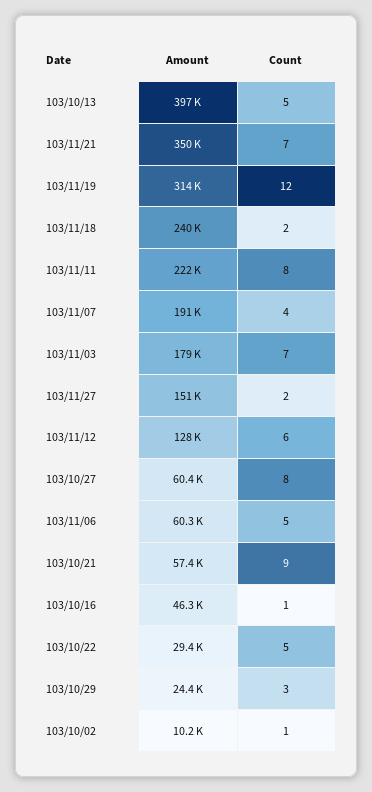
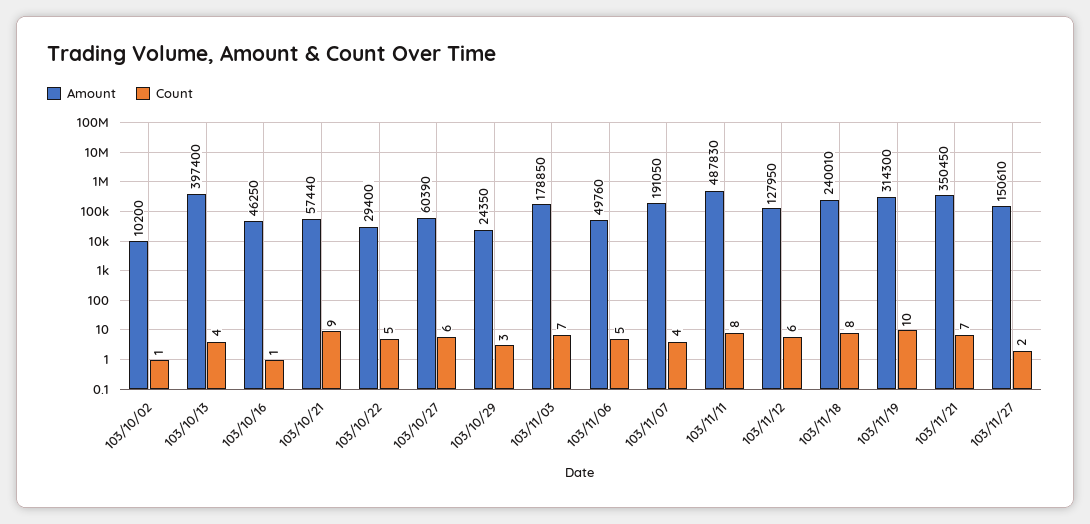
  {
    "Amount": {
      "103/10/13": 397400,
      "103/11/21": 350450,
      "103/11/19": 314300,
      "103/11/18": 240010,
-     "103/11/11": 222000,
+     "103/11/11": 487830,
      "103/11/07": 191050,
      "103/11/03": 178850,
      "103/11/27": 150610,
      "103/11/12": 127950,
      "103/10/27": 60390,
-     "103/11/06": 60300,
+     "103/11/06": 49760,
      "103/10/21": 57440,
      "103/10/16": 46250,
      "103/10/22": 29400,
      "103/10/29": 24350,
      "103/10/02": 10200
    },
    "Count": {
-     "103/10/13": 5,
+     "103/10/13": 4,
      "103/11/21": 7,
-     "103/11/19": 12,
+     "103/11/19": 10,
-     "103/11/18": 2,
+     "103/11/18": 8,
      "103/11/11": 8,
      "103/11/07": 4,
      "103/11/03": 7,
      "103/11/27": 2,
      "103/11/12": 6,
-     "103/10/27": 8,
+     "103/10/27": 6,
      "103/11/06": 5,
      "103/10/21": 9,
      "103/10/16": 1,
      "103/10/22": 5,
      "103/10/29": 3,
      "103/10/02": 1
    }
  }

